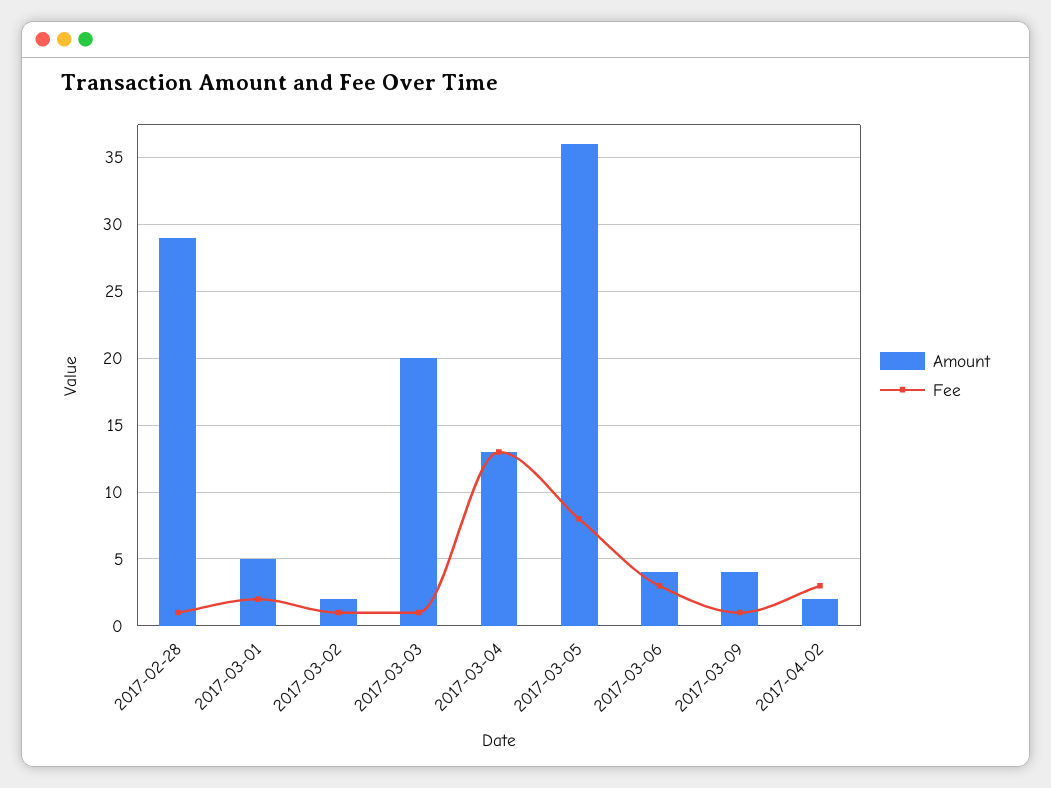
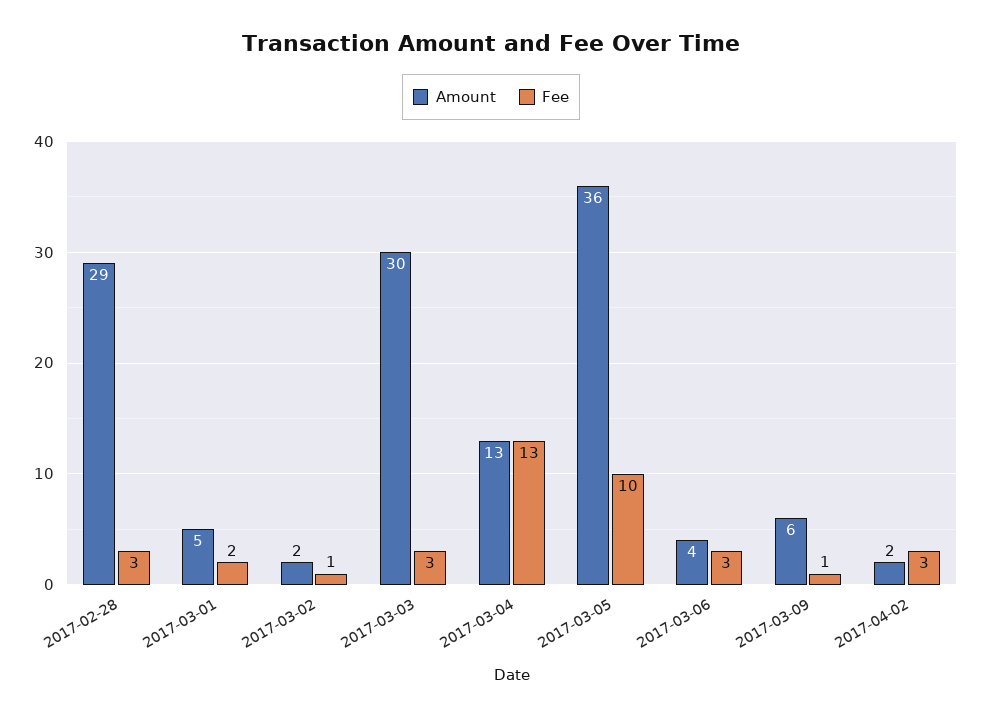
  {
    "Amount": {
      "2017-02-28": 29,
      "2017-03-01": 5,
      "2017-03-02": 2,
-     "2017-03-03": 20,
+     "2017-03-03": 30,
      "2017-03-04": 13,
      "2017-03-05": 36,
      "2017-03-06": 4,
-     "2017-03-09": 4,
+     "2017-03-09": 6,
      "2017-04-02": 2
    },
    "Fee": {
-     "2017-02-28": 1,
+     "2017-02-28": 3,
      "2017-03-01": 2,
      "2017-03-02": 1,
-     "2017-03-03": 1,
+     "2017-03-03": 3,
      "2017-03-04": 13,
-     "2017-03-05": 8,
+     "2017-03-05": 10,
      "2017-03-06": 3,
      "2017-03-09": 1,
      "2017-04-02": 3
    }
  }

